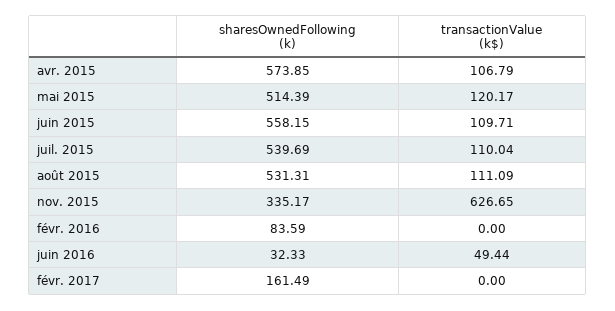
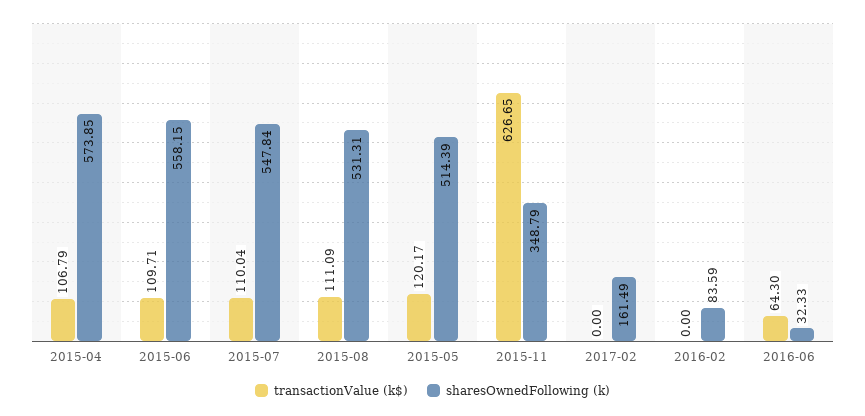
  {
    "sharesOwnedFollowing (k)": {
      "avr. 2015": 573.85,
      "mai 2015": 514.39,
      "juin 2015": 558.15,
-     "juil. 2015": 539.69,
+     "juil. 2015": 547.84,
      "août 2015": 531.31,
-     "nov. 2015": 335.17,
+     "nov. 2015": 348.79,
      "févr. 2016": 83.59,
      "juin 2016": 32.33,
      "févr. 2017": 161.49
    },
    "transactionValue (k$)": {
      "avr. 2015": 106.79,
      "mai 2015": 120.17,
      "juin 2015": 109.71,
      "juil. 2015": 110.04,
      "août 2015": 111.09,
      "nov. 2015": 626.65,
      "févr. 2016": 0,
-     "juin 2016": 49.44,
+     "juin 2016": 64.3,
      "févr. 2017": 0
    }
  }

